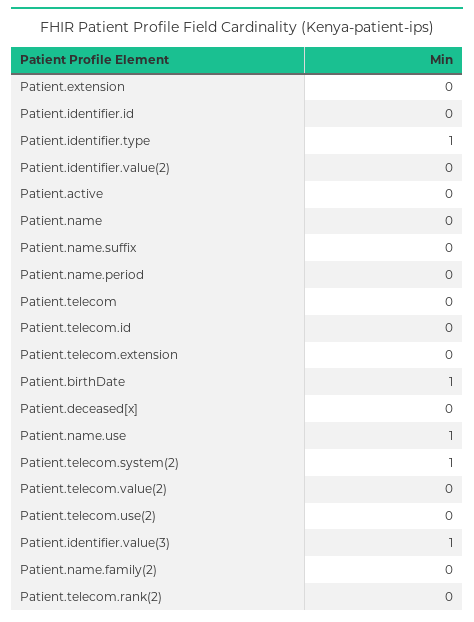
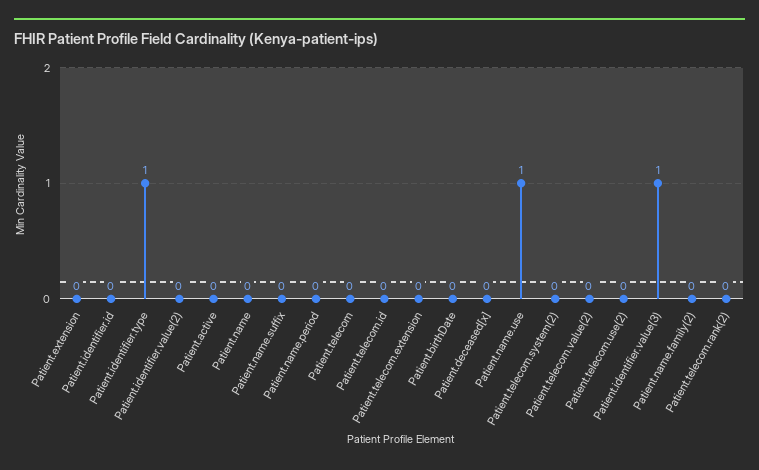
  {
    "Patient.extension": 0,
    "Patient.identifier.id": 0,
    "Patient.identifier.type": 1,
    "Patient.identifier.value(2)": 0,
    "Patient.active": 0,
    "Patient.name": 0,
    "Patient.name.suffix": 0,
    "Patient.name.period": 0,
    "Patient.telecom": 0,
    "Patient.telecom.id": 0,
    "Patient.telecom.extension": 0,
-   "Patient.birthDate": 1,
+   "Patient.birthDate": 0,
    "Patient.deceased[x]": 0,
    "Patient.name.use": 1,
-   "Patient.telecom.system(2)": 1,
+   "Patient.telecom.system(2)": 0,
    "Patient.telecom.value(2)": 0,
    "Patient.telecom.use(2)": 0,
    "Patient.identifier.value(3)": 1,
    "Patient.name.family(2)": 0,
    "Patient.telecom.rank(2)": 0
  }

